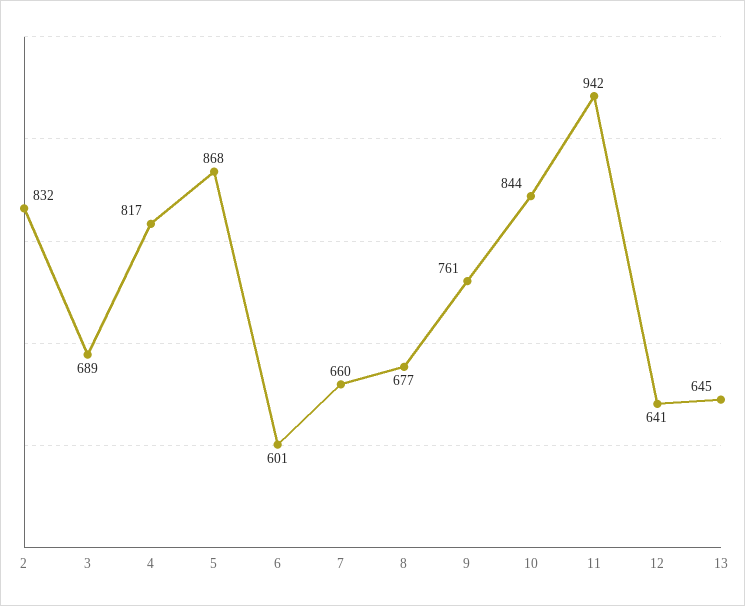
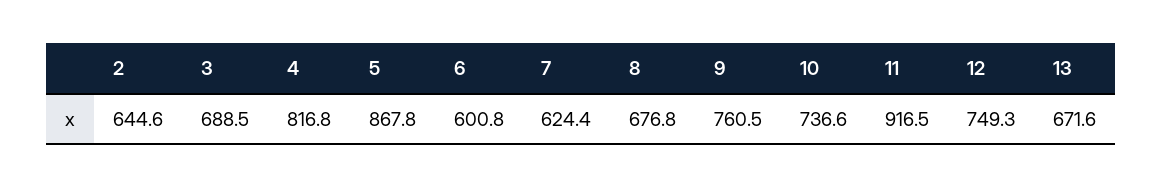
  {
-   "2": 832,
+   "2": 644.6,
    "3": 688.5,
    "4": 816.8,
    "5": 867.8,
    "6": 600.8,
-   "7": 660,
+   "7": 624.4,
    "8": 676.8,
    "9": 760.5,
-   "10": 844,
+   "10": 736.6,
-   "11": 942,
+   "11": 916.5,
-   "12": 641,
+   "12": 749.3,
-   "13": 645
+   "13": 671.6
  }

